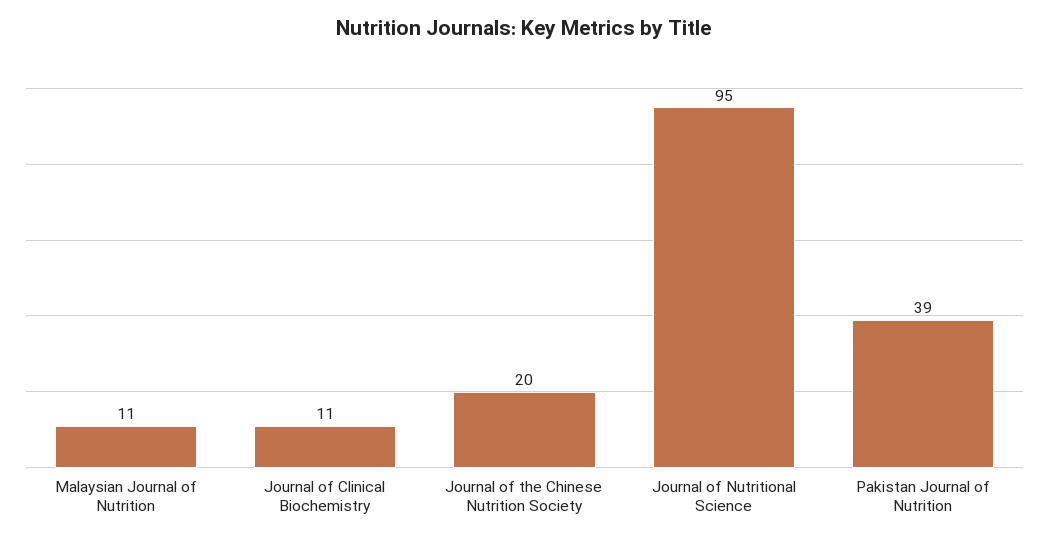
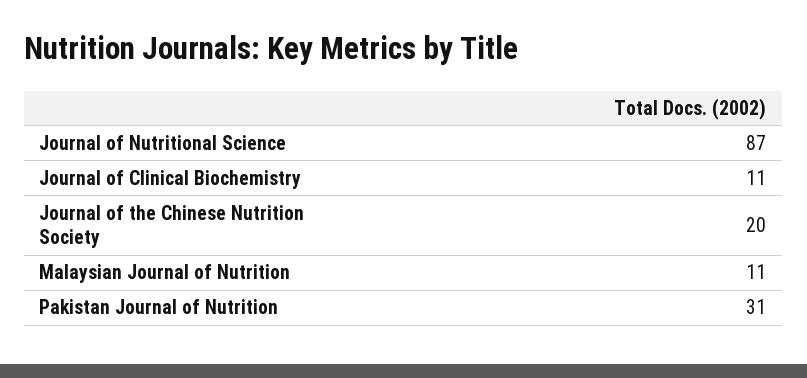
  {
    "Malaysian Journal of Nutrition": 11,
    "Journal of Clinical Biochemistry": 11,
    "Journal of the Chinese Nutrition Society": 20,
-   "Journal of Nutritional Science": 95,
+   "Journal of Nutritional Science": 87,
-   "Pakistan Journal of Nutrition": 39
+   "Pakistan Journal of Nutrition": 31
  }

